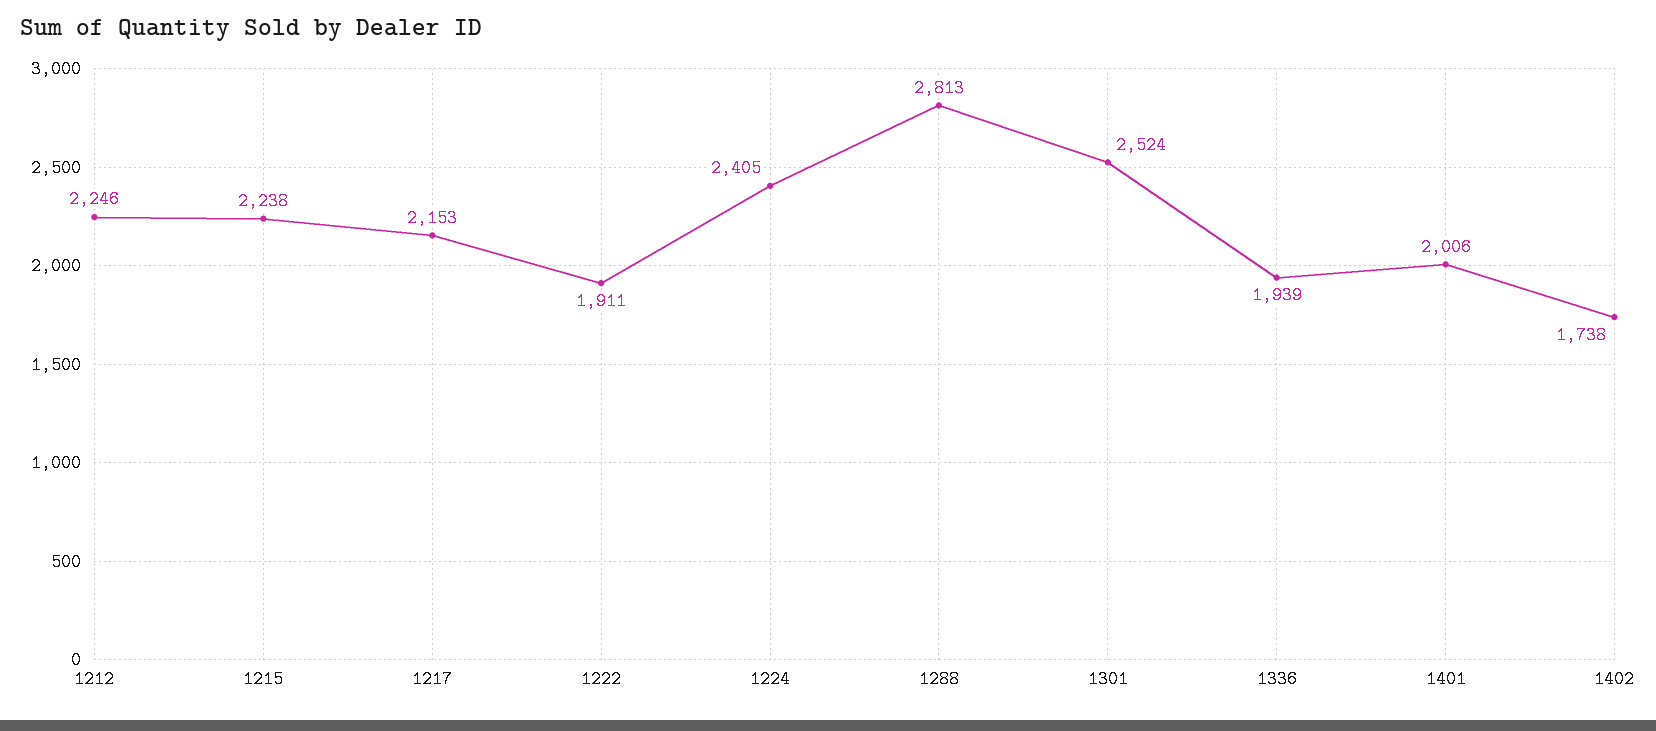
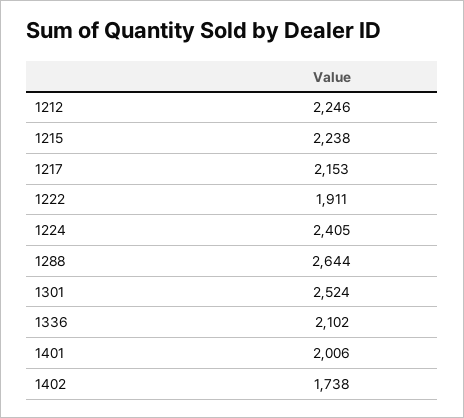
  {
    "1212": 2246,
    "1215": 2238,
    "1217": 2153,
    "1222": 1911,
    "1224": 2405,
-   "1288": 2813,
+   "1288": 2644,
    "1301": 2524,
-   "1336": 1939,
+   "1336": 2102,
    "1401": 2006,
    "1402": 1738
  }

